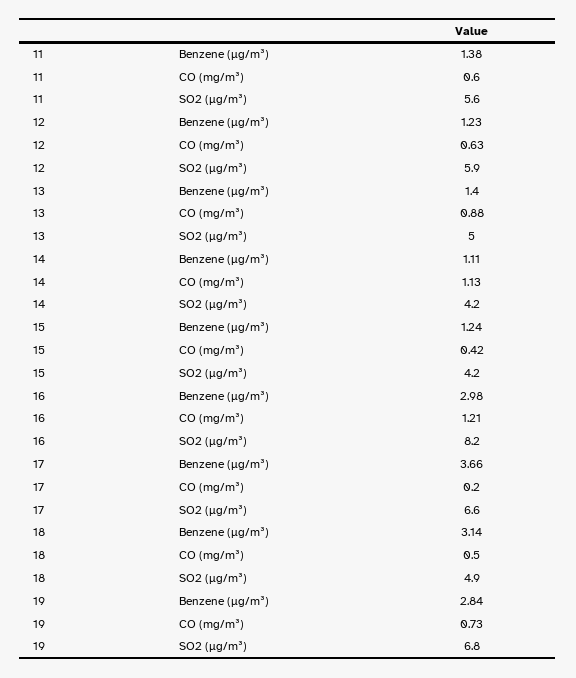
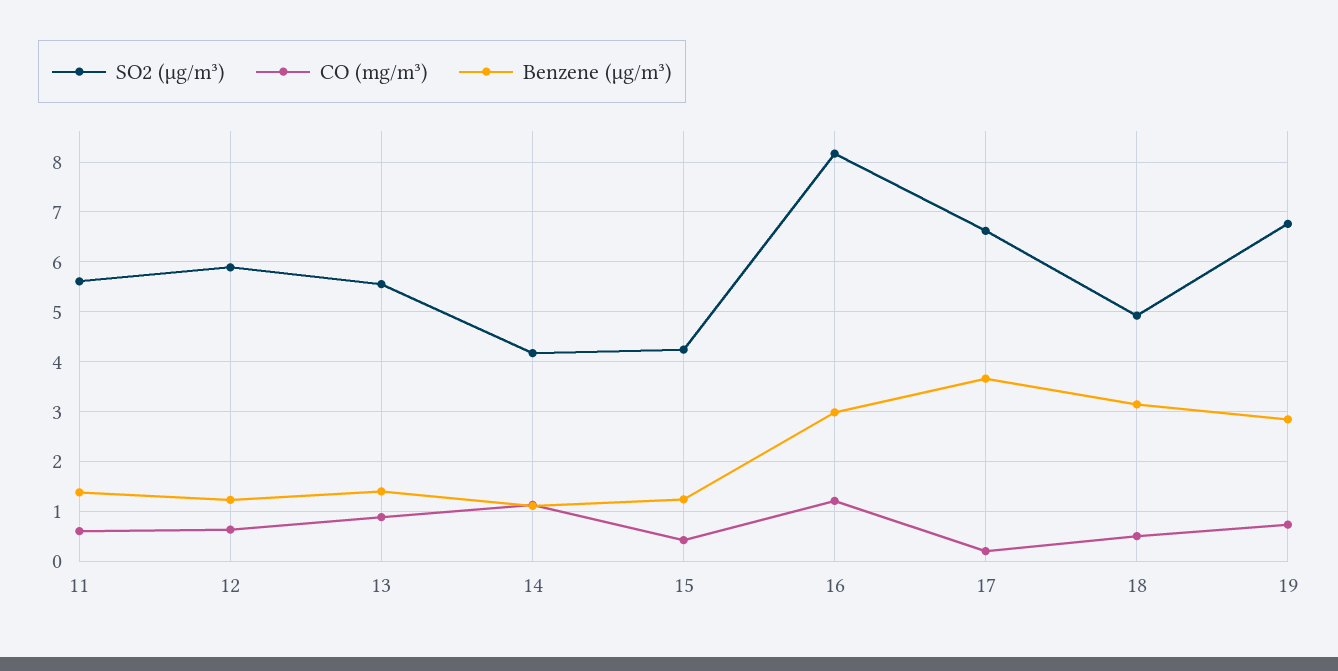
  {
    "Benzene (µg/m³)": {
      "11": 1.38,
      "12": 1.23,
      "13": 1.4,
      "14": 1.11,
      "15": 1.24,
      "16": 2.98,
      "17": 3.66,
      "18": 3.14,
      "19": 2.84
    },
    "CO (mg/m³)": {
      "11": 0.6,
      "12": 0.63,
      "13": 0.88,
      "14": 1.13,
      "15": 0.42,
      "16": 1.21,
      "17": 0.2,
      "18": 0.5,
      "19": 0.73
    },
    "SO2 (µg/m³)": {
      "11": 5.6,
      "12": 5.9,
-     "13": 5,
+     "13": 5.6,
      "14": 4.2,
      "15": 4.2,
      "16": 8.2,
      "17": 6.6,
      "18": 4.9,
      "19": 6.8
    }
  }

